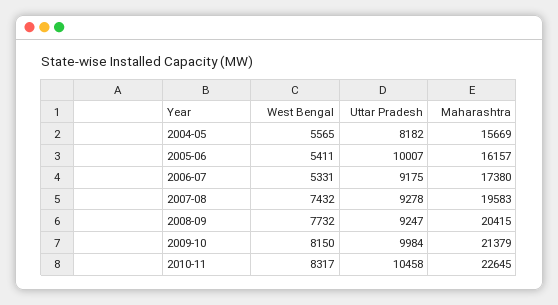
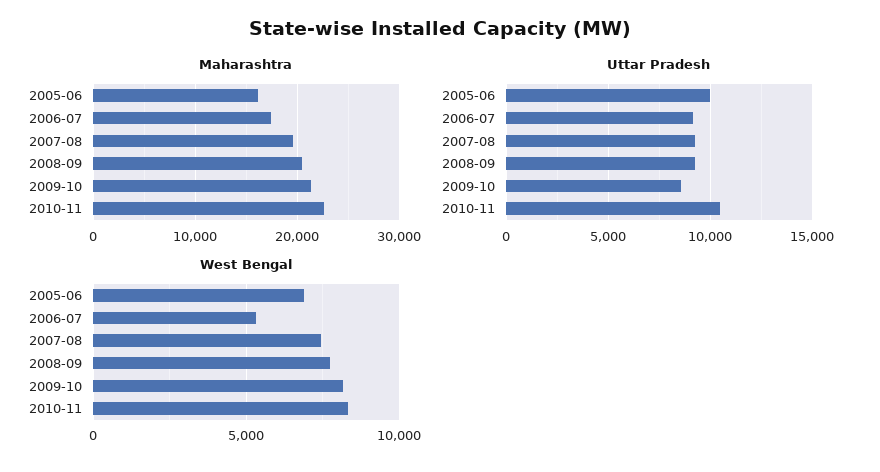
  {
    "West Bengal": {
-     "2004-05": 5565,
-     "2005-06": 5411,
+     "2005-06": 7000,
      "2006-07": 5331,
      "2007-08": 7432,
      "2008-09": 7732,
      "2009-10": 8150,
      "2010-11": 8317
    },
    "Uttar Pradesh": {
-     "2004-05": 8182,
      "2005-06": 10007,
      "2006-07": 9175,
      "2007-08": 9278,
      "2008-09": 9247,
-     "2009-10": 9984,
+     "2009-10": 8500,
      "2010-11": 10458
    },
    "Maharashtra": {
-     "2004-05": 15669,
      "2005-06": 16157,
      "2006-07": 17380,
      "2007-08": 19583,
      "2008-09": 20415,
      "2009-10": 21379,
      "2010-11": 22645
    }
  }

